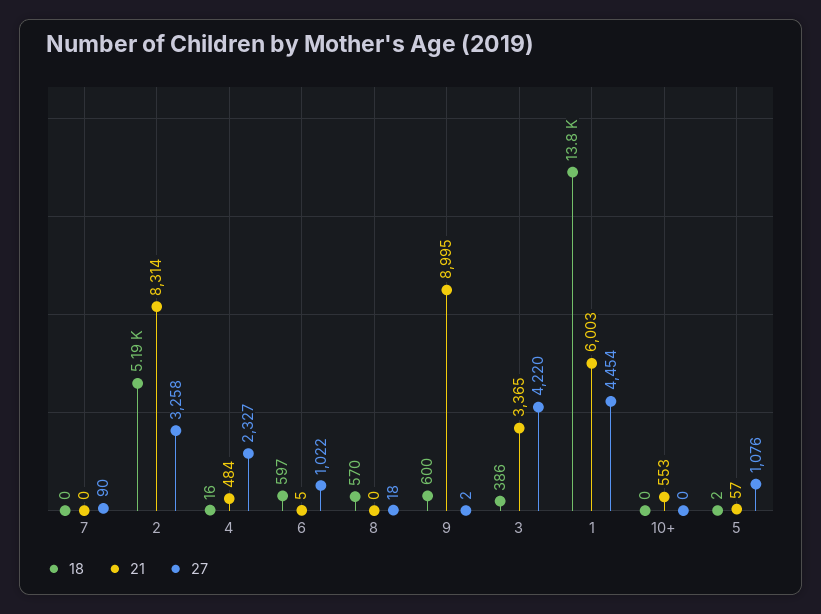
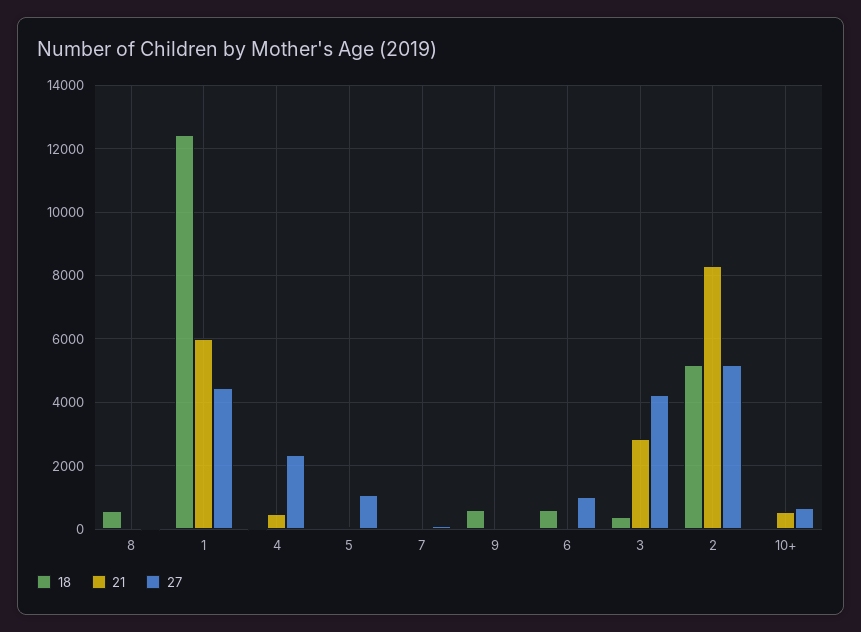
  {
    "18": {
      "7": 0,
      "2": 5190,
      "4": 16,
      "6": 597,
      "8": 570,
      "9": 600,
      "3": 386,
-     "1": 13800,
+     "1": 12400,
      "10+": 0,
      "5": 2
    },
    "21": {
      "7": 0,
      "2": 8314,
      "4": 484,
      "6": 5,
      "8": 0,
-     "9": 8995,
+     "9": 0,
-     "3": 3365,
+     "3": 2800,
      "1": 6003,
      "10+": 553,
      "5": 57
    },
    "27": {
      "7": 90,
-     "2": 3258,
+     "2": 5200,
      "4": 2327,
      "6": 1022,
      "8": 18,
      "9": 2,
      "3": 4220,
      "1": 4454,
-     "10+": 0,
+     "10+": 600,
      "5": 1076
    }
  }

